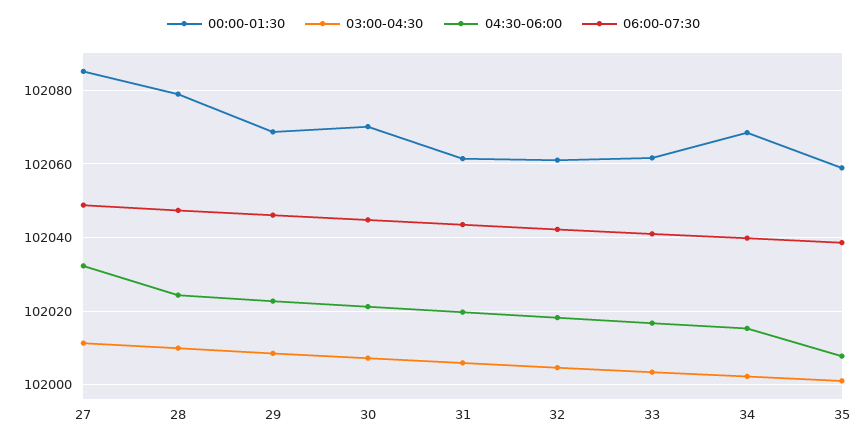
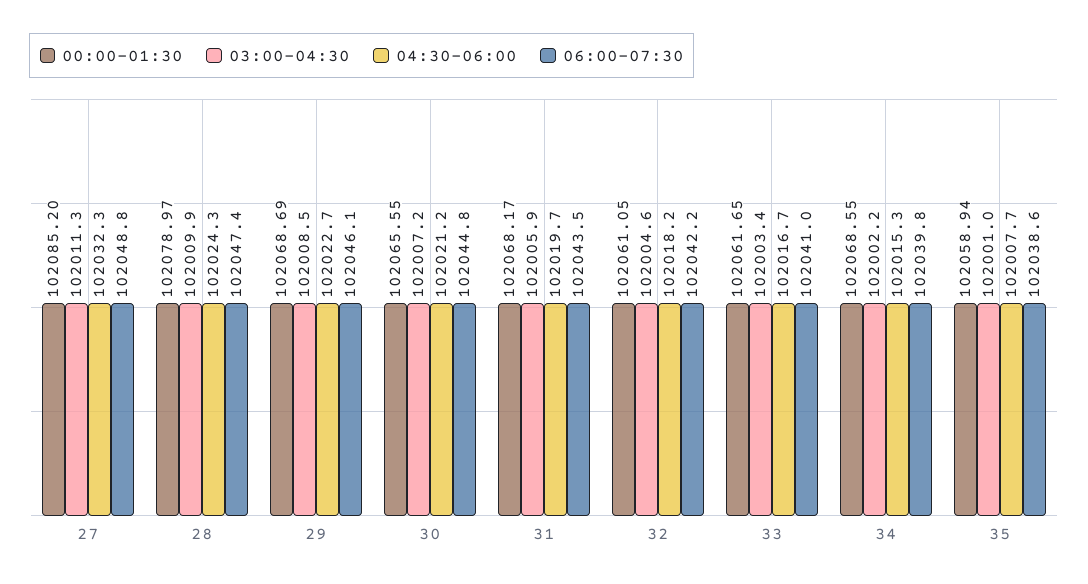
  {
    "00:00-01:30": {
      "27": 102085.2,
      "28": 102078.97,
      "29": 102068.69,
-     "30": 102070,
+     "30": 102065.55,
-     "31": 102062,
+     "31": 102068.17,
      "32": 102061.05,
      "33": 102061.65,
      "34": 102068.55,
      "35": 102058.94
    },
    "03:00-04:30": {
      "27": 102011.3,
      "28": 102009.9,
      "29": 102008.5,
      "30": 102007.2,
      "31": 102005.9,
      "32": 102004.6,
      "33": 102003.4,
      "34": 102002.2,
      "35": 102001
    },
    "04:30-06:00": {
      "27": 102032.3,
      "28": 102024.3,
      "29": 102022.7,
      "30": 102021.2,
      "31": 102019.7,
      "32": 102018.2,
      "33": 102016.7,
      "34": 102015.3,
      "35": 102007.7
    },
    "06:00-07:30": {
      "27": 102048.8,
      "28": 102047.4,
      "29": 102046.1,
      "30": 102044.8,
      "31": 102043.5,
      "32": 102042.2,
      "33": 102041,
      "34": 102039.8,
      "35": 102038.6
    }
  }

